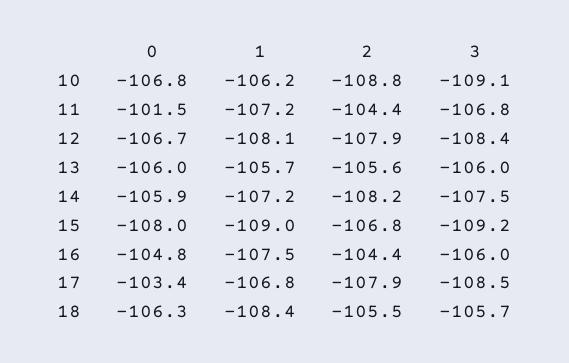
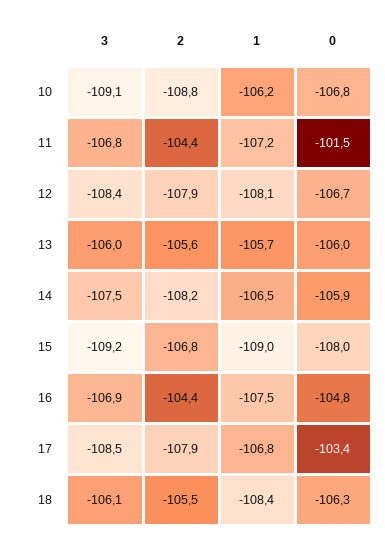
  {
    "0": {
      "10": -106.8,
      "11": -101.5,
      "12": -106.7,
      "13": -106,
      "14": -105.9,
      "15": -108,
      "16": -104.8,
      "17": -103.4,
      "18": -106.3
    },
    "1": {
      "10": -106.2,
      "11": -107.2,
      "12": -108.1,
      "13": -105.7,
-     "14": -107.2,
+     "14": -106.5,
      "15": -109,
      "16": -107.5,
      "17": -106.8,
      "18": -108.4
    },
    "2": {
      "10": -108.8,
      "11": -104.4,
      "12": -107.9,
      "13": -105.6,
      "14": -108.2,
      "15": -106.8,
      "16": -104.4,
      "17": -107.9,
      "18": -105.5
    },
    "3": {
      "10": -109.1,
      "11": -106.8,
      "12": -108.4,
      "13": -106,
      "14": -107.5,
      "15": -109.2,
-     "16": -106,
+     "16": -106.9,
      "17": -108.5,
-     "18": -105.7
+     "18": -106.1
    }
  }

